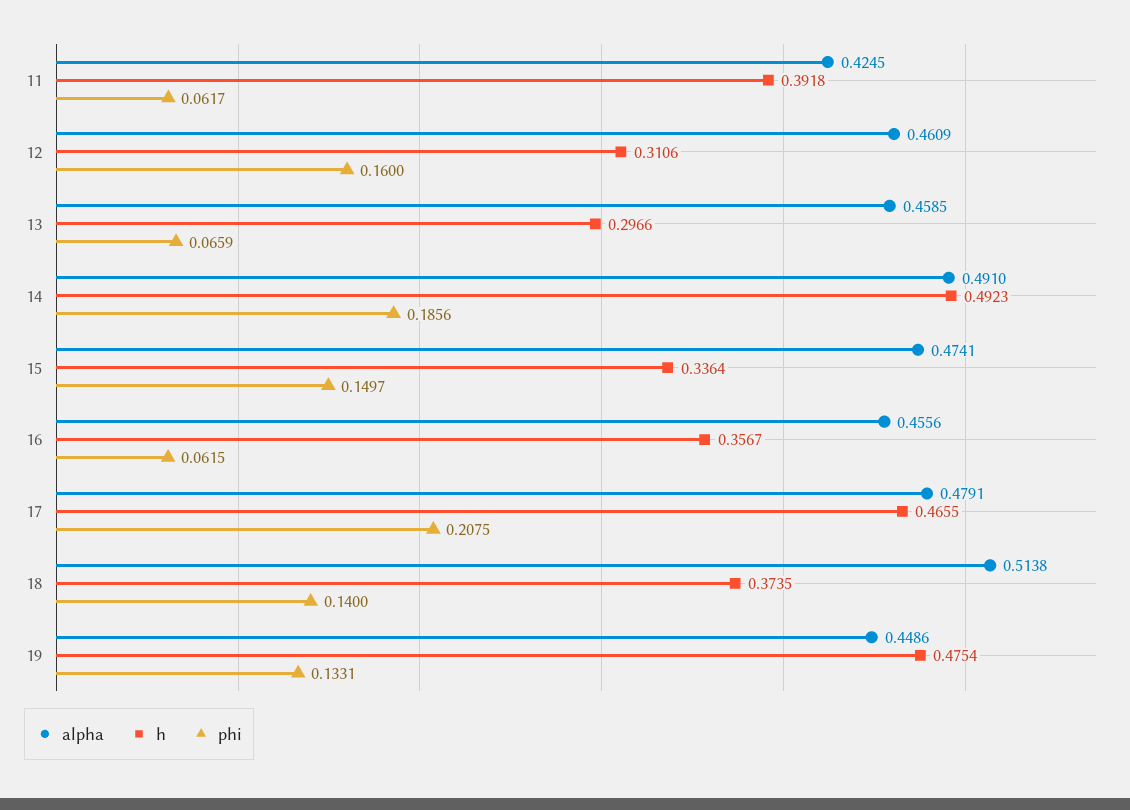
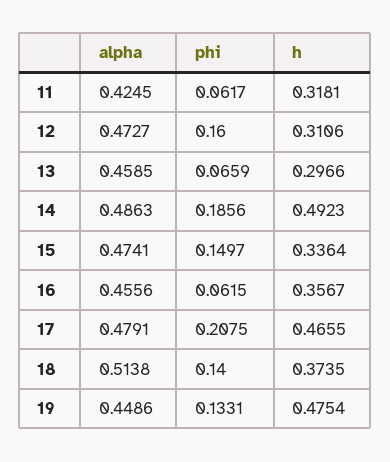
  {
    "alpha": {
      "11": 0.4245,
-     "12": 0.4609,
+     "12": 0.4727,
      "13": 0.4585,
-     "14": 0.491,
+     "14": 0.4863,
      "15": 0.4741,
      "16": 0.4556,
      "17": 0.4791,
      "18": 0.5138,
      "19": 0.4486
    },
    "h": {
-     "11": 0.3918,
+     "11": 0.3181,
      "12": 0.3106,
      "13": 0.2966,
      "14": 0.4923,
      "15": 0.3364,
      "16": 0.3567,
      "17": 0.4655,
      "18": 0.3735,
      "19": 0.4754
    },
    "phi": {
      "11": 0.0617,
      "12": 0.16,
      "13": 0.0659,
      "14": 0.1856,
      "15": 0.1497,
      "16": 0.0615,
      "17": 0.2075,
      "18": 0.14,
      "19": 0.1331
    }
  }

